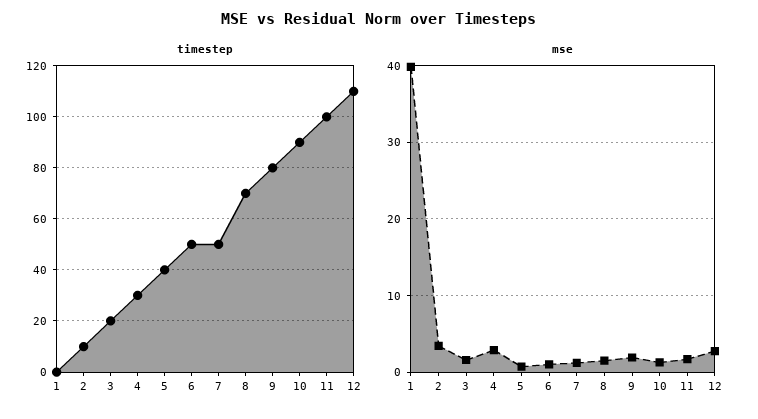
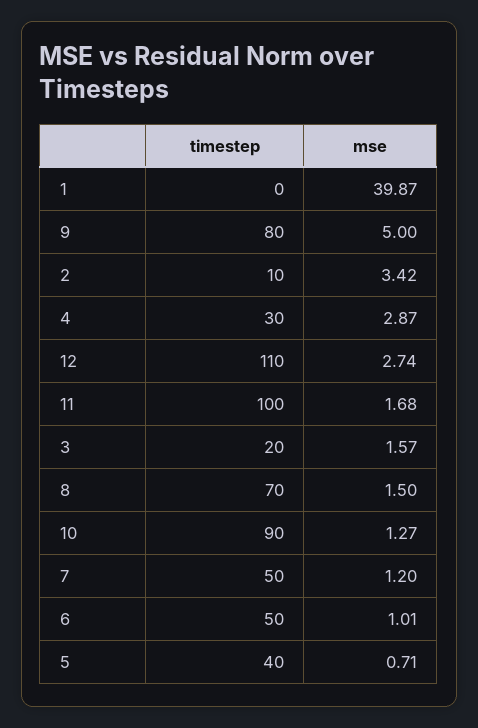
  {
    "timestep": {
      "1": 0,
      "2": 10,
      "3": 20,
      "4": 30,
      "5": 40,
      "6": 50,
      "7": 50,
      "8": 70,
      "9": 80,
      "10": 90,
      "11": 100,
      "12": 110
    },
    "mse": {
      "1": 39.87,
      "2": 3.42,
      "3": 1.57,
      "4": 2.87,
      "5": 0.71,
      "6": 1.01,
      "7": 1.2,
      "8": 1.5,
-     "9": 2,
+     "9": 5,
      "10": 1.27,
      "11": 1.68,
      "12": 2.74
    }
  }

